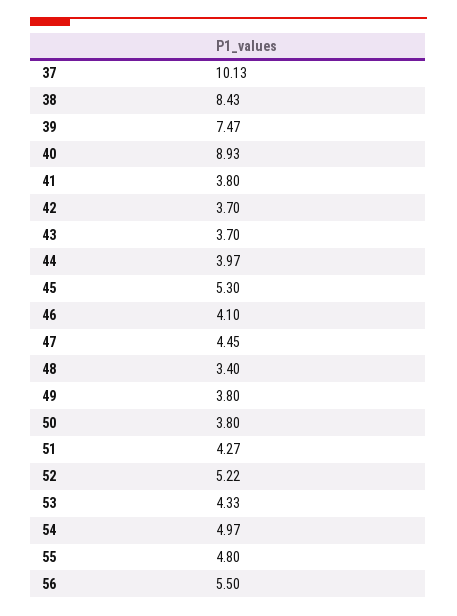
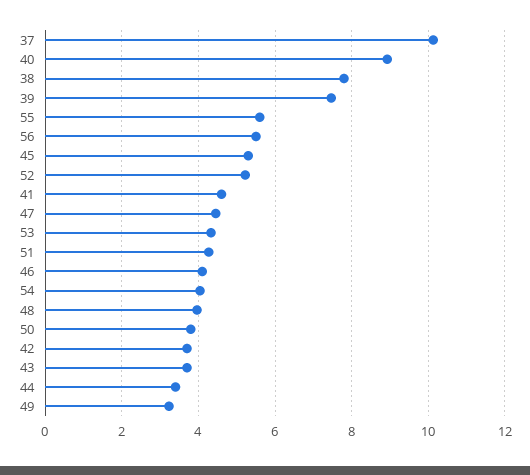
  {
    "37": 10.13,
-   "38": 8.43,
+   "38": 7.8,
    "39": 7.47,
    "40": 8.93,
-   "41": 3.8,
+   "41": 4.6,
    "42": 3.7,
    "43": 3.7,
-   "44": 3.97,
+   "44": 3.4,
    "45": 5.3,
    "46": 4.1,
    "47": 4.45,
-   "48": 3.4,
+   "48": 4,
-   "49": 3.8,
+   "49": 3.2,
    "50": 3.8,
    "51": 4.27,
    "52": 5.22,
    "53": 4.33,
-   "54": 4.97,
+   "54": 4,
-   "55": 4.8,
+   "55": 5.6,
    "56": 5.5
  }

